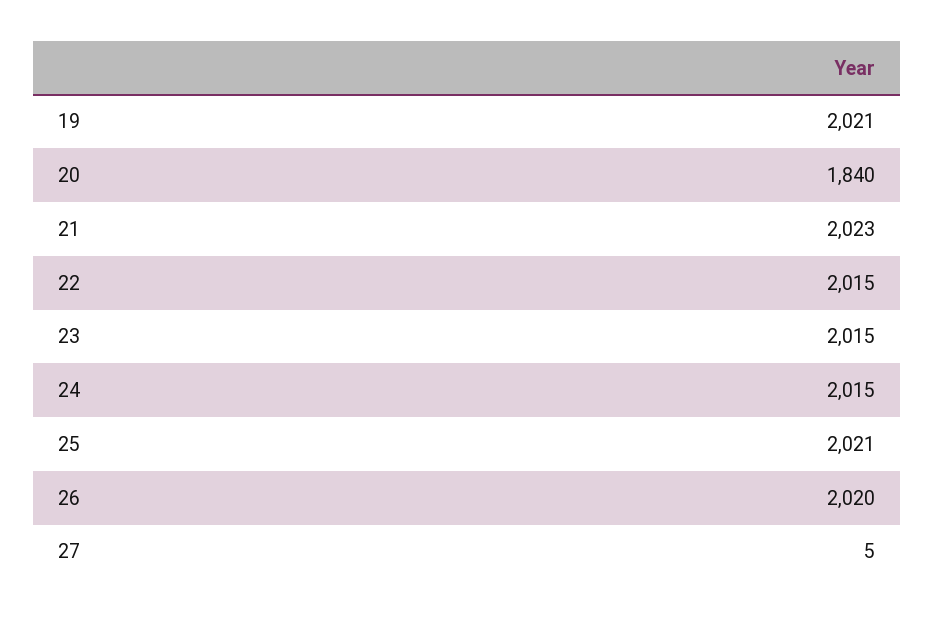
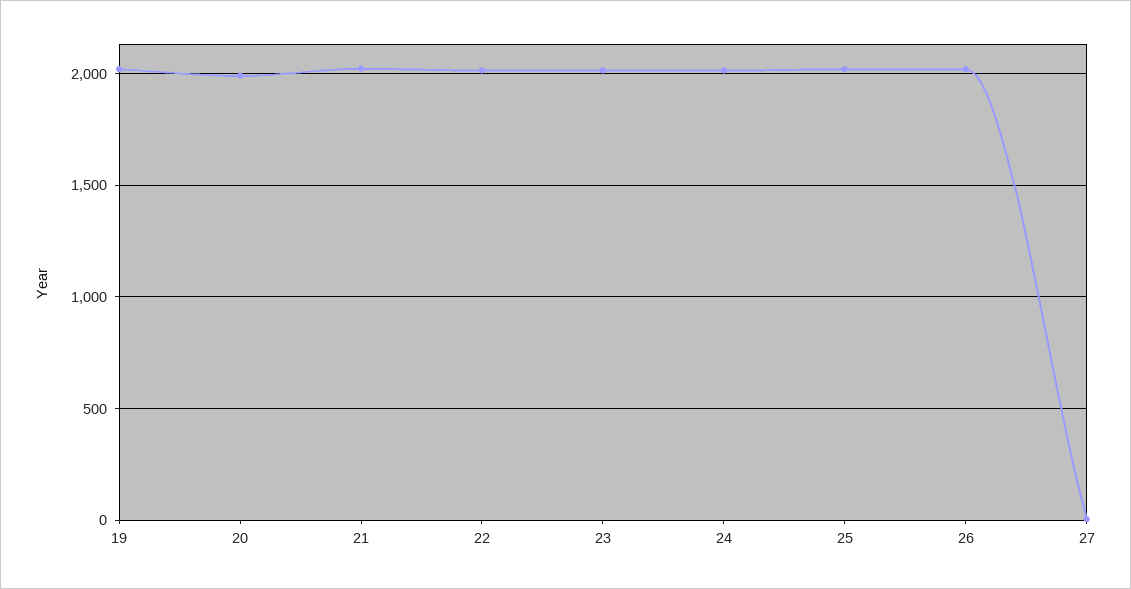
  {
    "19": 2021,
-   "20": 1840,
+   "20": 2000,
    "21": 2023,
    "22": 2015,
    "23": 2015,
    "24": 2015,
    "25": 2021,
    "26": 2020,
    "27": 5
  }

